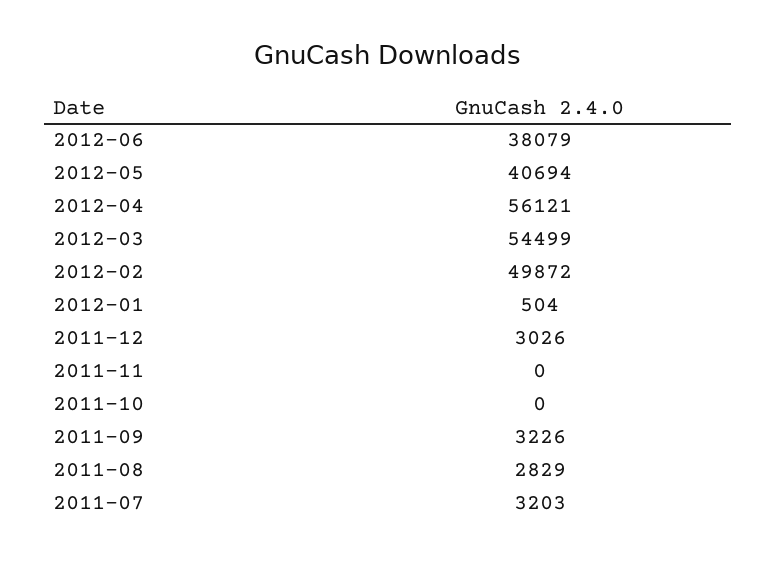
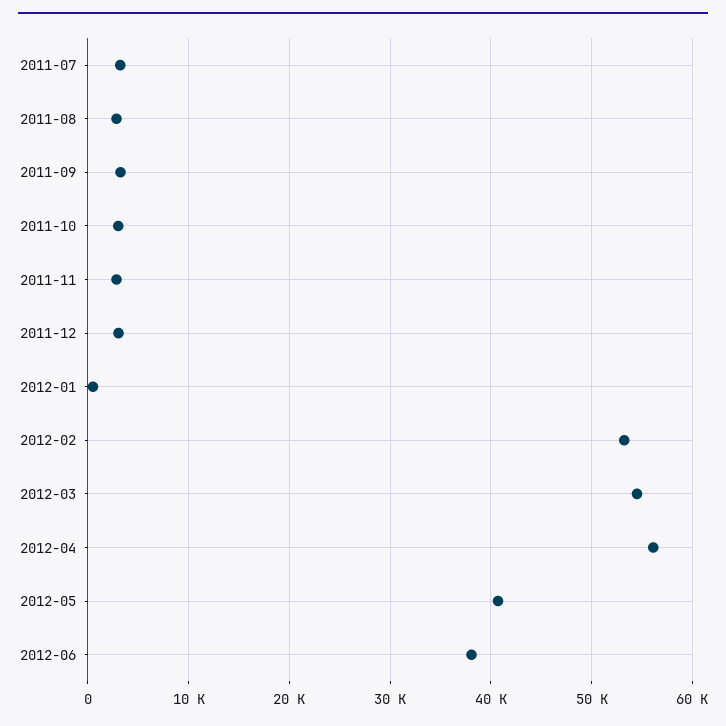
  {
    "2012-06": 38079,
    "2012-05": 40694,
    "2012-04": 56121,
    "2012-03": 54499,
-   "2012-02": 49872,
+   "2012-02": 53000,
    "2012-01": 504,
    "2011-12": 3026,
-   "2011-11": 0,
+   "2011-11": 3000,
-   "2011-10": 0,
+   "2011-10": 3000,
    "2011-09": 3226,
    "2011-08": 2829,
    "2011-07": 3203
  }

